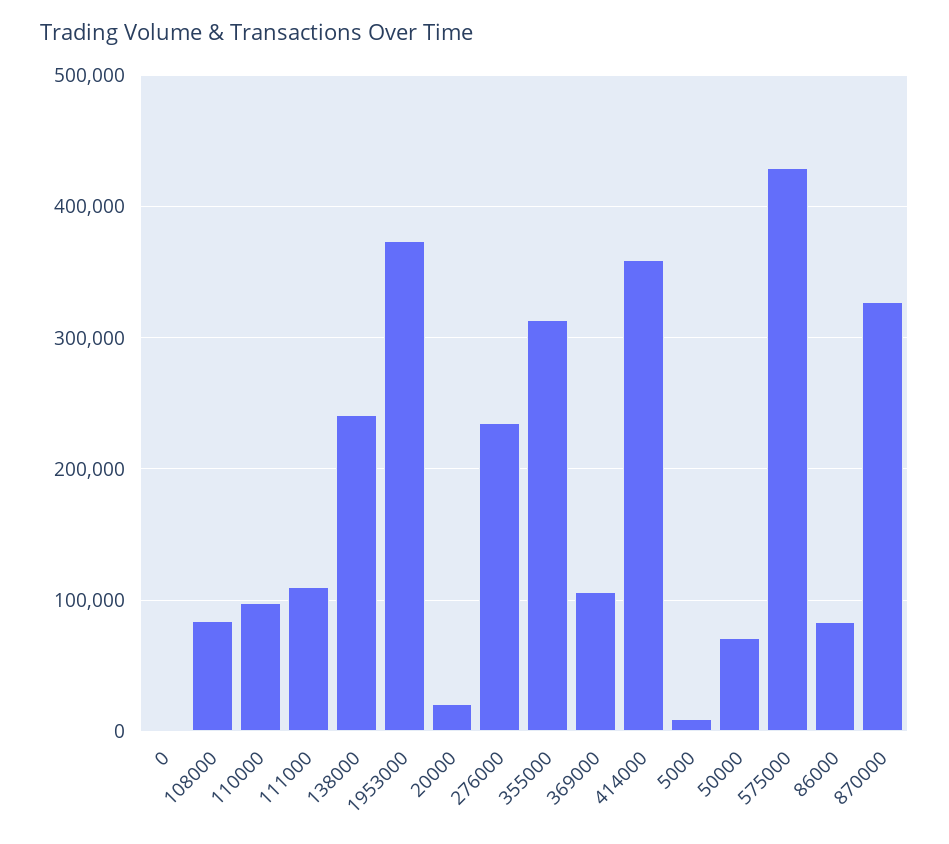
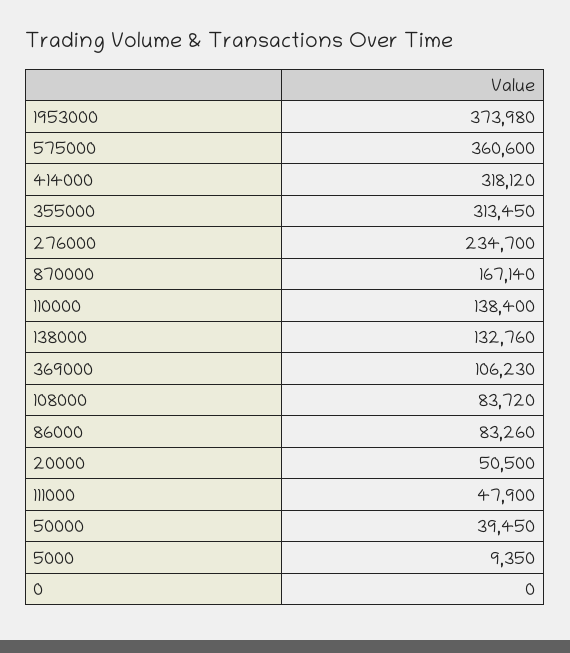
  {
    "0": 0,
    "108000": 83720,
-   "110000": 100000,
+   "110000": 138400,
-   "111000": 110000,
+   "111000": 47900,
-   "138000": 240000,
+   "138000": 132760,
    "1953000": 373980,
-   "20000": 20000,
+   "20000": 50500,
    "276000": 234700,
    "355000": 313450,
    "369000": 106230,
-   "414000": 360000,
+   "414000": 318120,
    "5000": 9350,
-   "50000": 70000,
+   "50000": 39450,
-   "575000": 430000,
+   "575000": 360600,
    "86000": 83260,
-   "870000": 330000
+   "870000": 167140
  }

